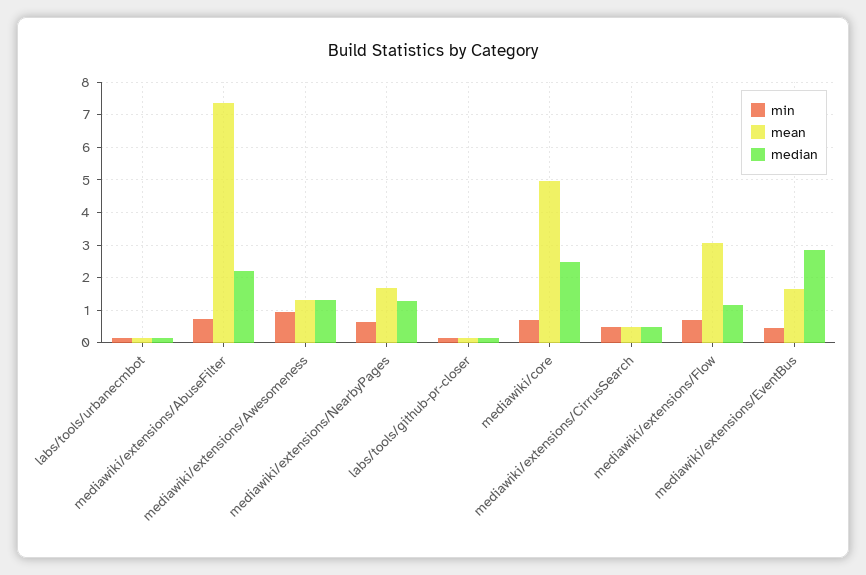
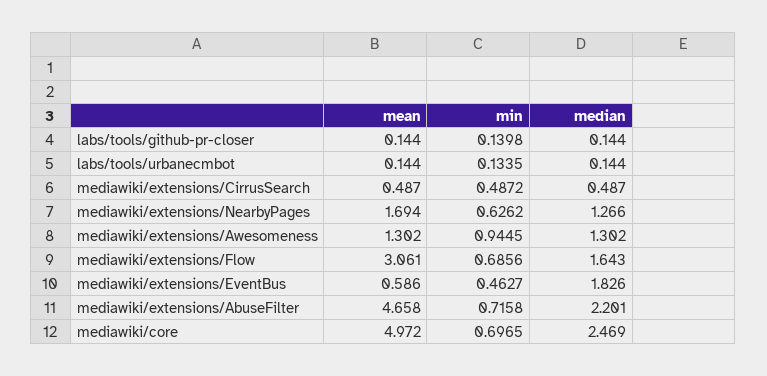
  {
    "min": {
      "labs/tools/urbanecmbot": 0.1335,
      "mediawiki/extensions/AbuseFilter": 0.7158,
      "mediawiki/extensions/Awesomeness": 0.9445,
      "mediawiki/extensions/NearbyPages": 0.6262,
      "labs/tools/github-pr-closer": 0.1398,
      "mediawiki/core": 0.6965,
      "mediawiki/extensions/CirrusSearch": 0.4872,
      "mediawiki/extensions/Flow": 0.6856,
      "mediawiki/extensions/EventBus": 0.4627
    },
    "mean": {
      "labs/tools/urbanecmbot": 0.144,
-     "mediawiki/extensions/AbuseFilter": 7.4,
+     "mediawiki/extensions/AbuseFilter": 4.658,
      "mediawiki/extensions/Awesomeness": 1.302,
      "mediawiki/extensions/NearbyPages": 1.694,
      "labs/tools/github-pr-closer": 0.144,
      "mediawiki/core": 4.972,
      "mediawiki/extensions/CirrusSearch": 0.487,
      "mediawiki/extensions/Flow": 3.061,
-     "mediawiki/extensions/EventBus": 1.6
+     "mediawiki/extensions/EventBus": 0.586
    },
    "median": {
      "labs/tools/urbanecmbot": 0.144,
      "mediawiki/extensions/AbuseFilter": 2.201,
      "mediawiki/extensions/Awesomeness": 1.302,
      "mediawiki/extensions/NearbyPages": 1.266,
      "labs/tools/github-pr-closer": 0.144,
      "mediawiki/core": 2.469,
      "mediawiki/extensions/CirrusSearch": 0.487,
-     "mediawiki/extensions/Flow": 1.2,
+     "mediawiki/extensions/Flow": 1.643,
-     "mediawiki/extensions/EventBus": 2.8
+     "mediawiki/extensions/EventBus": 1.826
    }
  }

